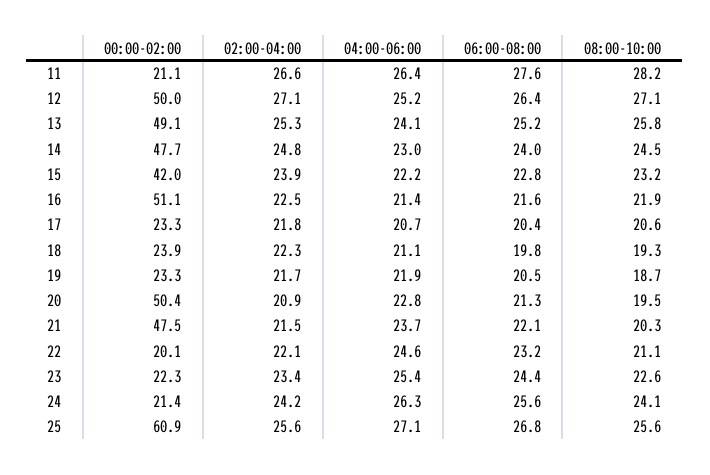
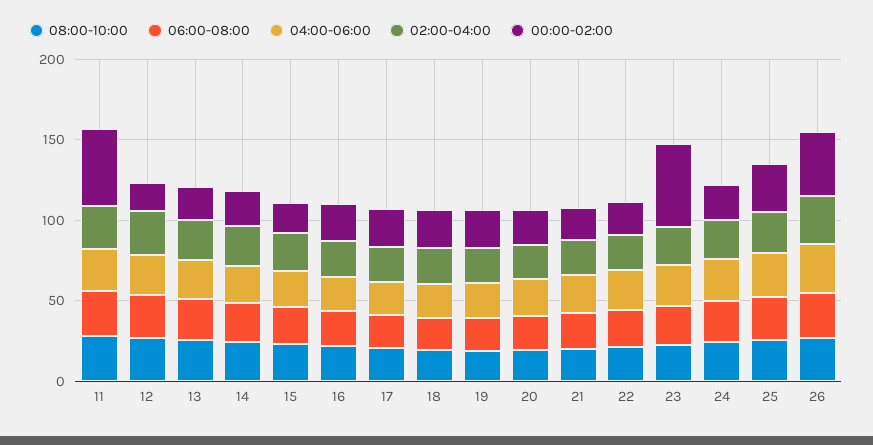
  {
    "00:00-02:00": {
-     "11": 21.1,
+     "11": 50,
-     "12": 50,
+     "12": 20,
-     "13": 49.1,
+     "13": 20,
-     "14": 47.7,
+     "14": 20,
-     "15": 42,
+     "15": 20,
-     "16": 51.1,
+     "16": 20,
      "17": 23.3,
      "18": 23.9,
      "19": 23.3,
-     "20": 50.4,
+     "20": 20,
-     "21": 47.5,
+     "21": 20,
      "22": 20.1,
-     "23": 22.3,
+     "23": 50,
      "24": 21.4,
-     "25": 60.9
+     "25": 30,
+     "26": 40
    },
    "02:00-04:00": {
      "11": 26.6,
      "12": 27.1,
      "13": 25.3,
      "14": 24.8,
      "15": 23.9,
      "16": 22.5,
      "17": 21.8,
      "18": 22.3,
      "19": 21.7,
      "20": 20.9,
      "21": 21.5,
      "22": 22.1,
      "23": 23.4,
      "24": 24.2,
-     "25": 25.6
+     "25": 25.6,
+     "26": 30
    },
    "04:00-06:00": {
      "11": 26.4,
      "12": 25.2,
      "13": 24.1,
      "14": 23,
      "15": 22.2,
      "16": 21.4,
      "17": 20.7,
      "18": 21.1,
      "19": 21.9,
      "20": 22.8,
      "21": 23.7,
      "22": 24.6,
      "23": 25.4,
      "24": 26.3,
-     "25": 27.1
+     "25": 27.1,
+     "26": 30
    },
    "06:00-08:00": {
      "11": 27.6,
      "12": 26.4,
      "13": 25.2,
      "14": 24,
      "15": 22.8,
      "16": 21.6,
      "17": 20.4,
      "18": 19.8,
      "19": 20.5,
      "20": 21.3,
      "21": 22.1,
      "22": 23.2,
      "23": 24.4,
      "24": 25.6,
-     "25": 26.8
+     "25": 26.8,
+     "26": 30
    },
    "08:00-10:00": {
      "11": 28.2,
      "12": 27.1,
      "13": 25.8,
      "14": 24.5,
      "15": 23.2,
      "16": 21.9,
      "17": 20.6,
      "18": 19.3,
      "19": 18.7,
      "20": 19.5,
      "21": 20.3,
      "22": 21.1,
      "23": 22.6,
      "24": 24.1,
-     "25": 25.6
+     "25": 25.6,
+     "26": 30
    }
  }

